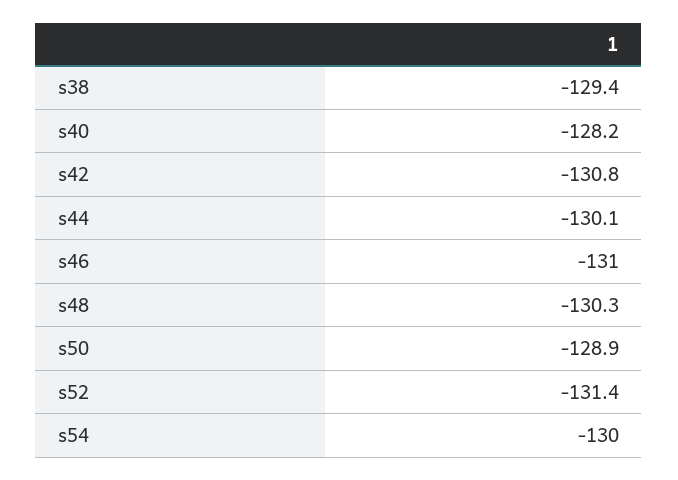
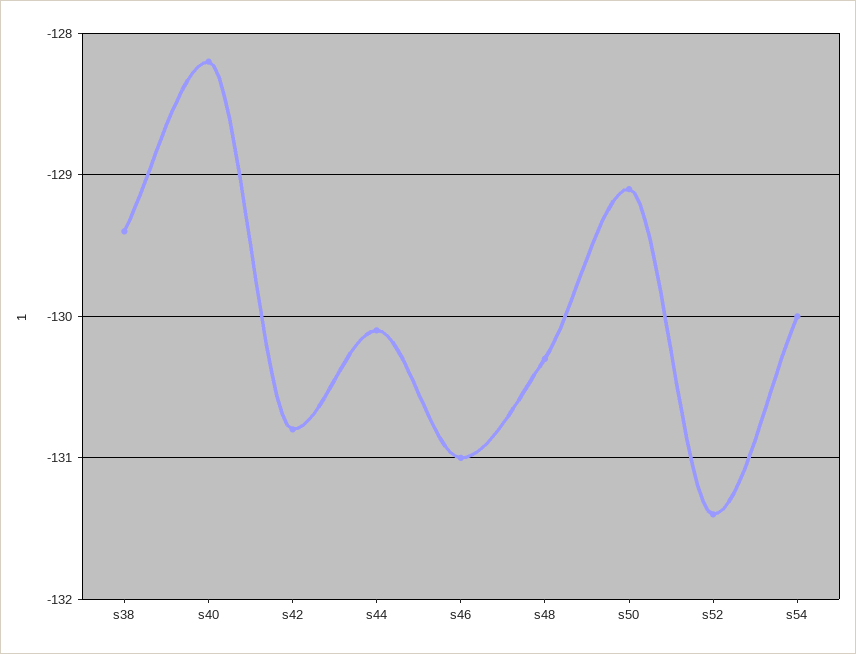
  {
    "s38": -129.4,
    "s40": -128.2,
    "s42": -130.8,
    "s44": -130.1,
    "s46": -131,
    "s48": -130.3,
-   "s50": -128.9,
+   "s50": -129.1,
    "s52": -131.4,
    "s54": -130
  }

